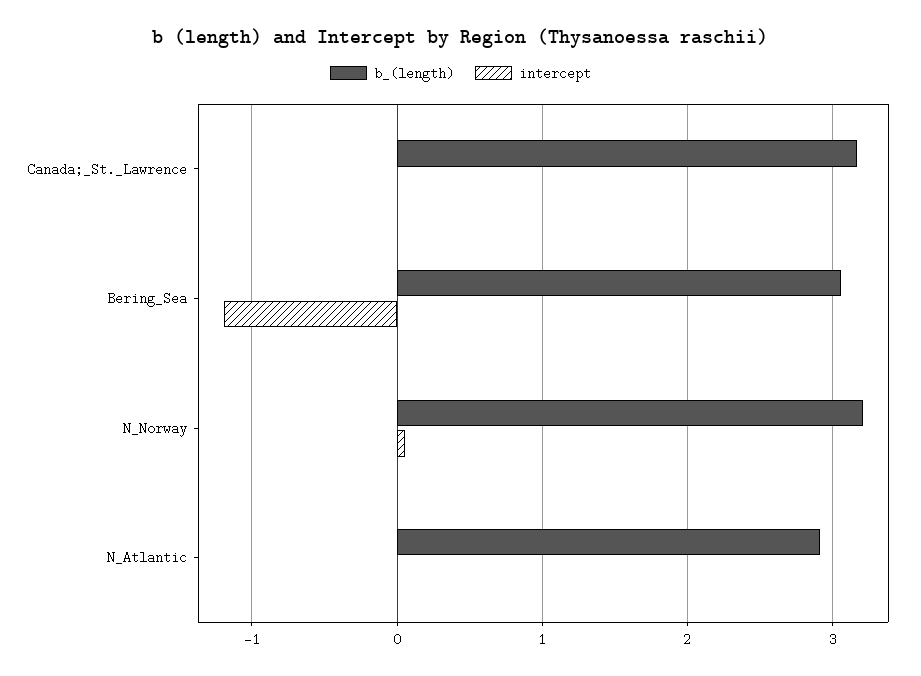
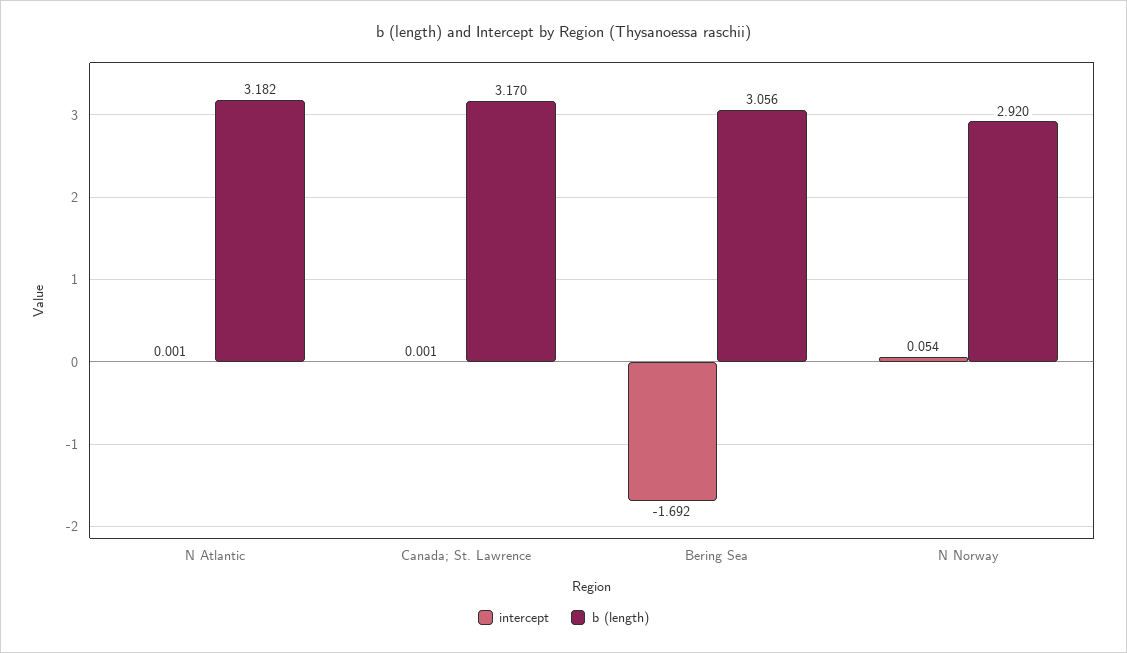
  {
    "b_(length)": {
      "Canada;_St._Lawrence": 3.17,
      "Bering_Sea": 3.056,
-     "N_Norway": 3.2,
+     "N_Norway": 2.92,
-     "N_Atlantic": 2.9
+     "N_Atlantic": 3.182
    },
    "intercept": {
      "Canada;_St._Lawrence": 0.001,
-     "Bering_Sea": -1.2,
+     "Bering_Sea": -1.692,
      "N_Norway": 0.054,
      "N_Atlantic": 0.001
    }
  }

